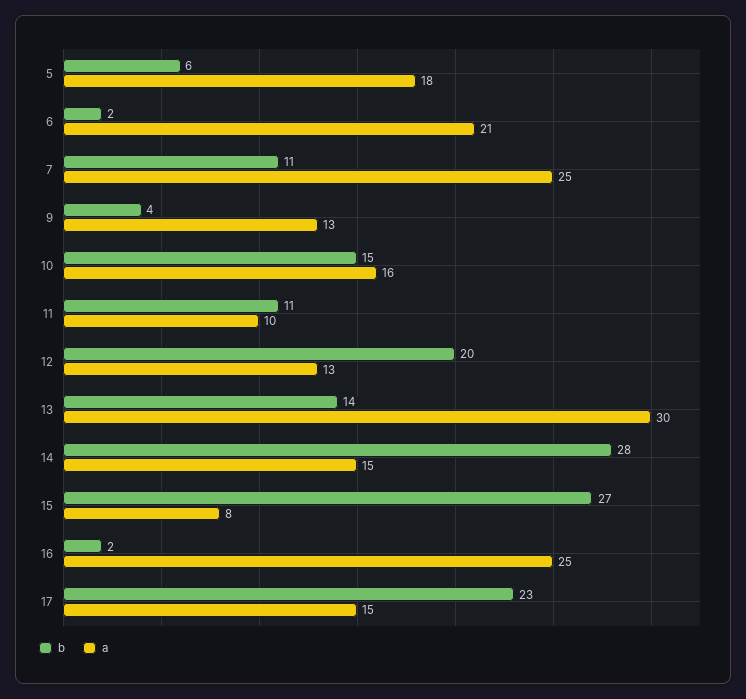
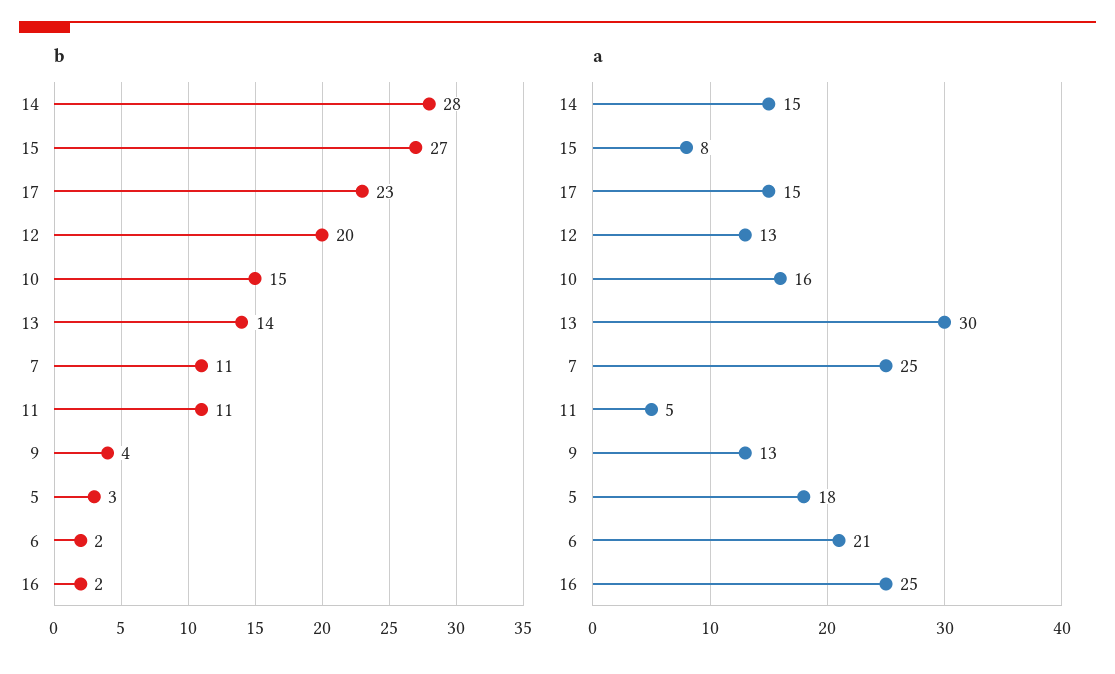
  {
    "b": {
-     "5": 6,
+     "5": 3,
      "6": 2,
      "7": 11,
      "9": 4,
      "10": 15,
      "11": 11,
      "12": 20,
      "13": 14,
      "14": 28,
      "15": 27,
      "16": 2,
      "17": 23
    },
    "a": {
      "5": 18,
      "6": 21,
      "7": 25,
      "9": 13,
      "10": 16,
-     "11": 10,
+     "11": 5,
      "12": 13,
      "13": 30,
      "14": 15,
      "15": 8,
      "16": 25,
      "17": 15
    }
  }

